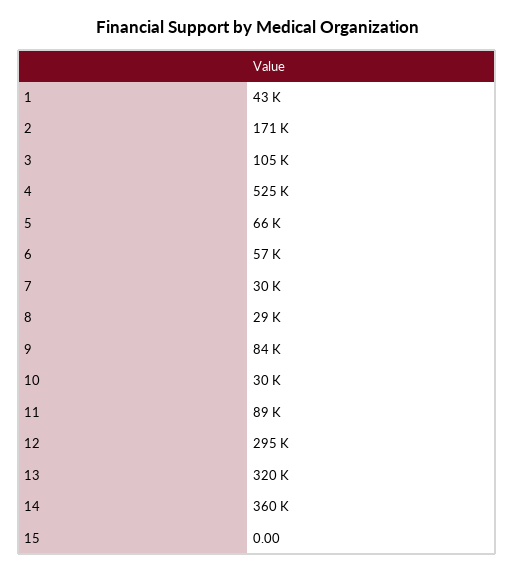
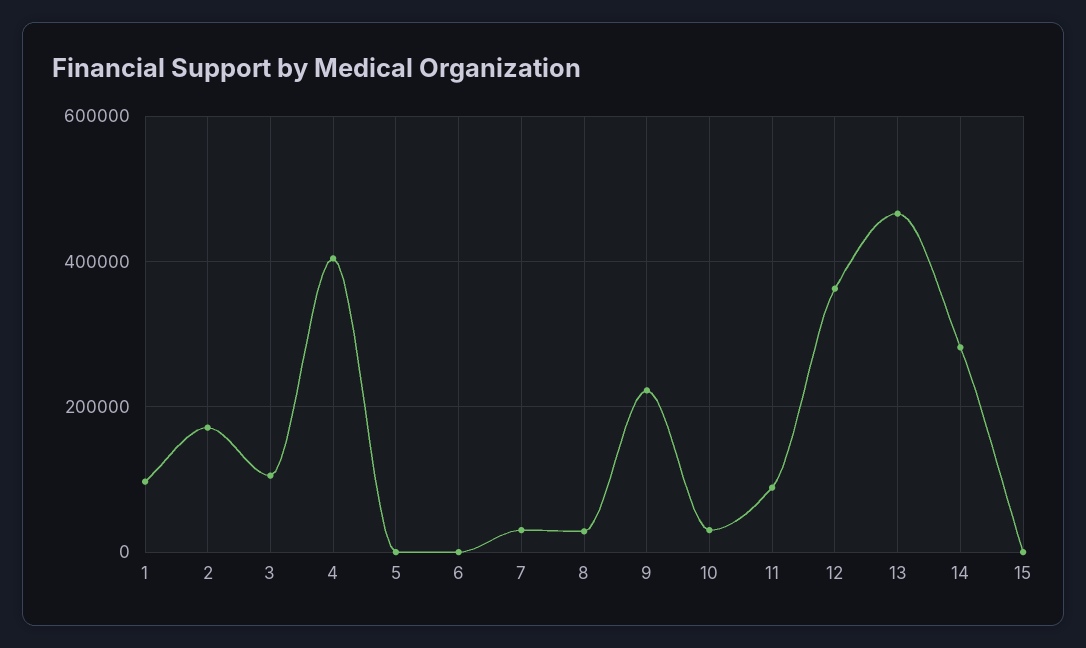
  {
-   "1": 43000,
+   "1": 100000,
    "2": 171000,
    "3": 105000,
-   "4": 525000,
+   "4": 400000,
-   "5": 66000,
+   "5": 0,
-   "6": 57000,
+   "6": 0,
    "7": 30000,
    "8": 29000,
-   "9": 84000,
+   "9": 220000,
    "10": 30000,
    "11": 89000,
-   "12": 295000,
+   "12": 360000,
-   "13": 320000,
+   "13": 460000,
-   "14": 360000,
+   "14": 280000,
    "15": 0
  }

